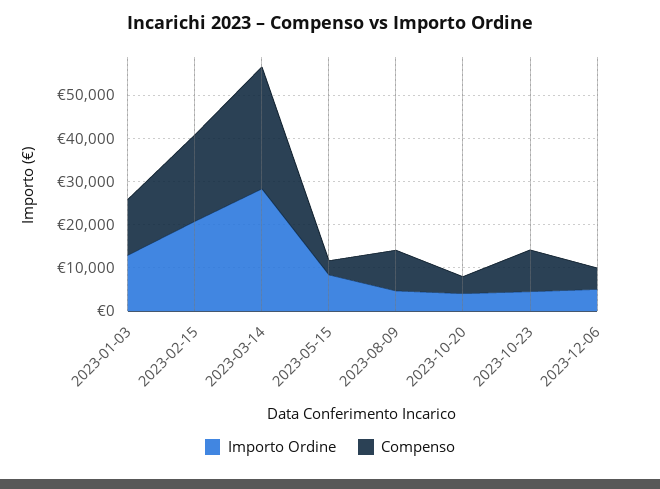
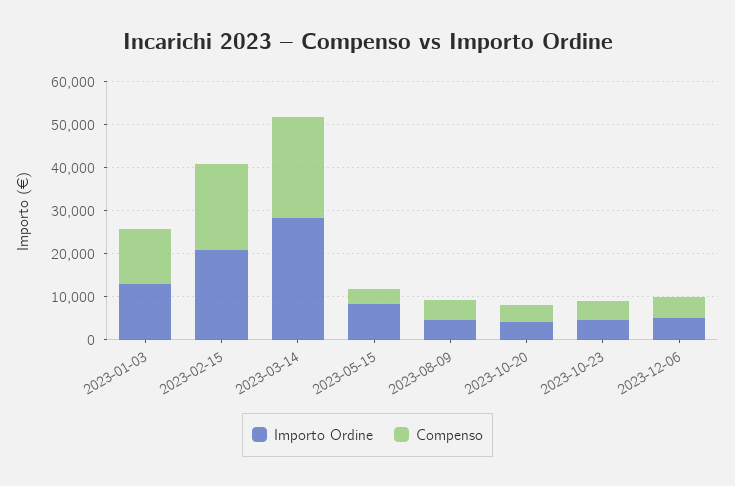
  {
    "Importo Ordine": {
      "2023-01-03": 12000,
      "2023-02-15": 20000,
      "2023-03-14": 28000,
      "2023-05-15": 8000,
      "2023-08-09": 4000,
      "2023-10-20": 4000,
      "2023-10-23": 4000,
      "2023-12-06": 6000
    },
    "Compenso": {
      "2023-01-03": 12000,
      "2023-02-15": 20000,
-     "2023-03-14": 28000,
+     "2023-03-14": 24000,
      "2023-05-15": 4000,
-     "2023-08-09": 10000,
+     "2023-08-09": 4000,
      "2023-10-20": 4000,
-     "2023-10-23": 10000,
+     "2023-10-23": 4000,
      "2023-12-06": 6000
    }
  }

